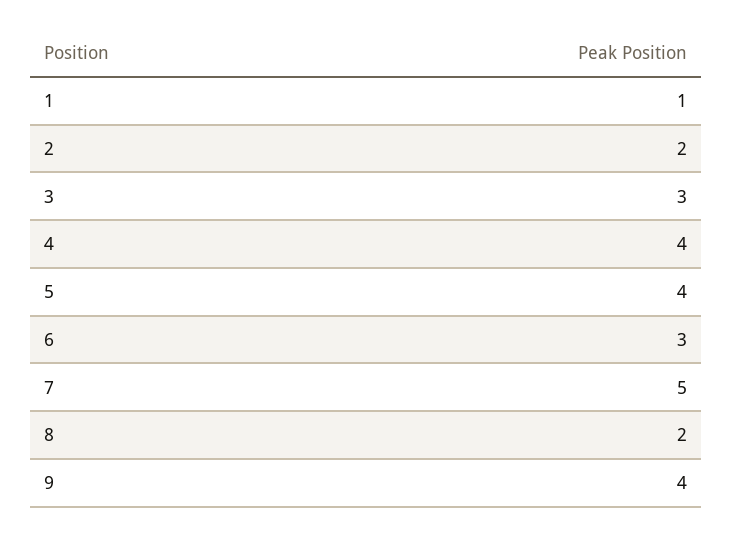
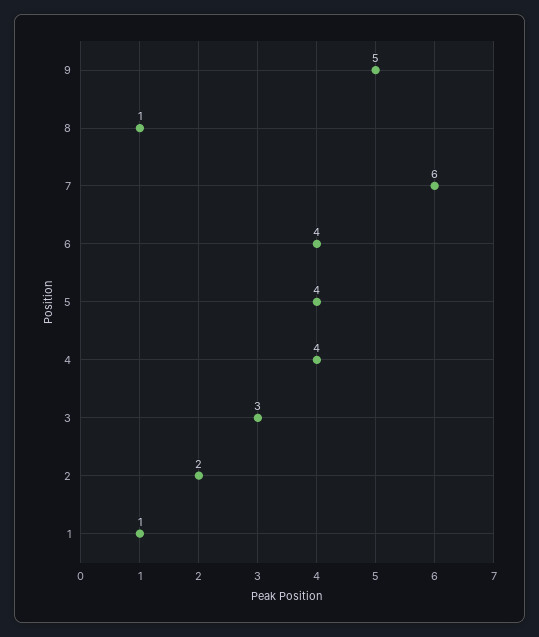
  {
    "1": 1,
    "2": 2,
    "3": 3,
    "4": 4,
    "5": 4,
-   "6": 3,
+   "6": 4,
-   "7": 5,
+   "7": 6,
-   "8": 2,
+   "8": 1,
-   "9": 4
+   "9": 5
  }

